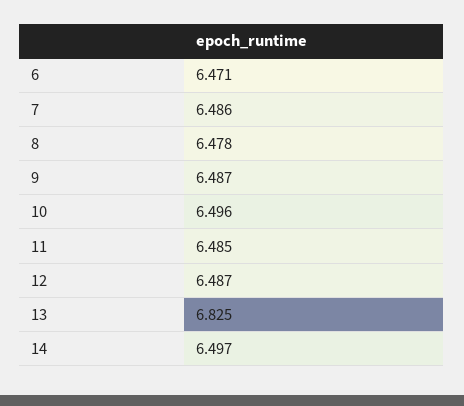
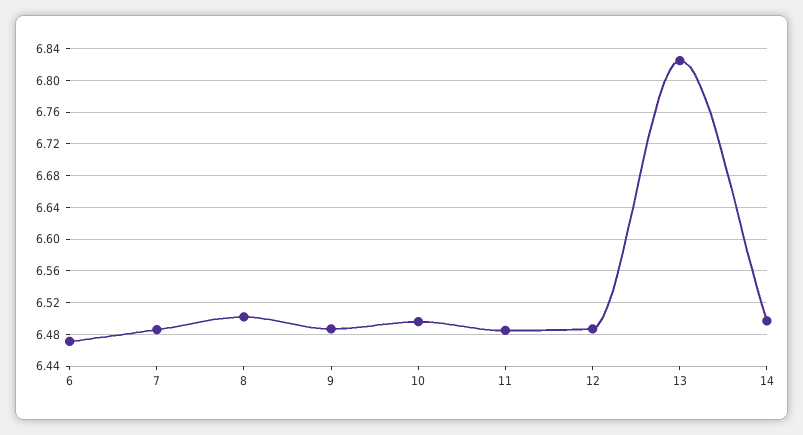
  {
    "6": 6.471,
    "7": 6.486,
-   "8": 6.478,
+   "8": 6.5,
    "9": 6.487,
    "10": 6.496,
    "11": 6.485,
    "12": 6.487,
    "13": 6.825,
    "14": 6.497
  }

